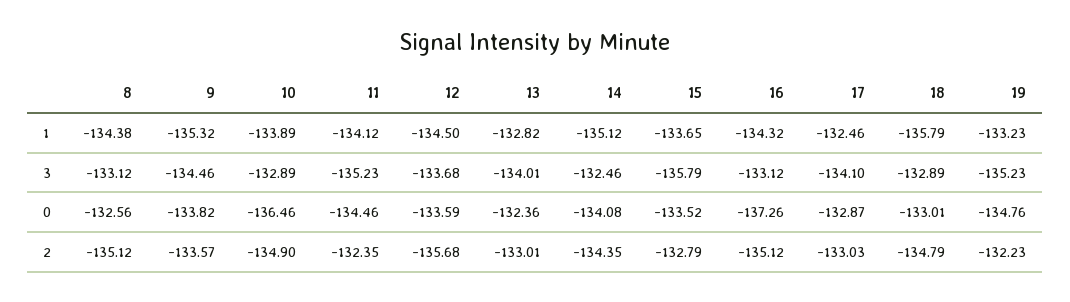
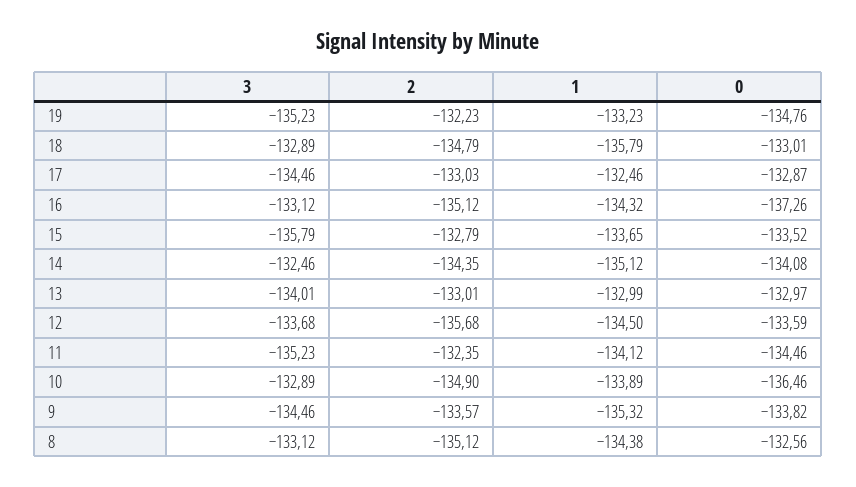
  {
    "8": {
      "1": -134.38,
      "3": -133.12,
      "0": -132.56,
      "2": -135.12
    },
    "9": {
      "1": -135.32,
      "3": -134.46,
      "0": -133.82,
      "2": -133.57
    },
    "10": {
      "1": -133.89,
      "3": -132.89,
      "0": -136.46,
      "2": -134.9
    },
    "11": {
      "1": -134.12,
      "3": -135.23,
      "0": -134.46,
      "2": -132.35
    },
    "12": {
      "1": -134.5,
      "3": -133.68,
      "0": -133.59,
      "2": -135.68
    },
    "13": {
-     "1": -132.82,
+     "1": -132.99,
      "3": -134.01,
-     "0": -132.36,
+     "0": -132.97,
      "2": -133.01
    },
    "14": {
      "1": -135.12,
      "3": -132.46,
      "0": -134.08,
      "2": -134.35
    },
    "15": {
      "1": -133.65,
      "3": -135.79,
      "0": -133.52,
      "2": -132.79
    },
    "16": {
      "1": -134.32,
      "3": -133.12,
      "0": -137.26,
      "2": -135.12
    },
    "17": {
      "1": -132.46,
-     "3": -134.1,
+     "3": -134.46,
      "0": -132.87,
      "2": -133.03
    },
    "18": {
      "1": -135.79,
      "3": -132.89,
      "0": -133.01,
      "2": -134.79
    },
    "19": {
      "1": -133.23,
      "3": -135.23,
      "0": -134.76,
      "2": -132.23
    }
  }

